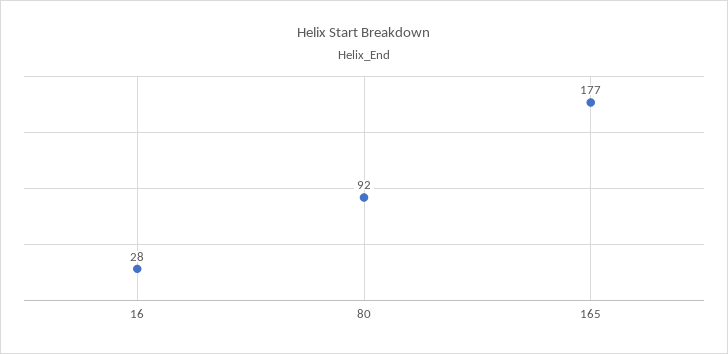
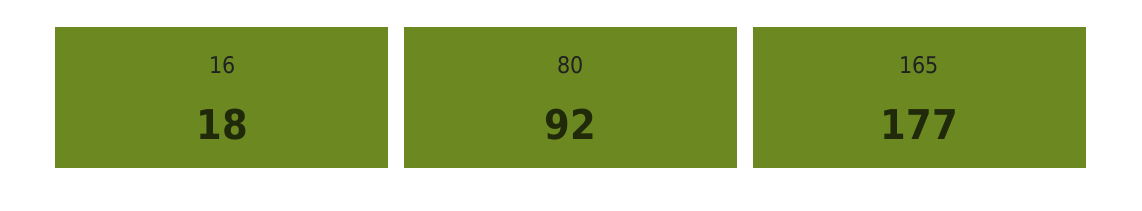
  {
-   "16": 28,
+   "16": 18,
    "80": 92,
    "165": 177
  }

